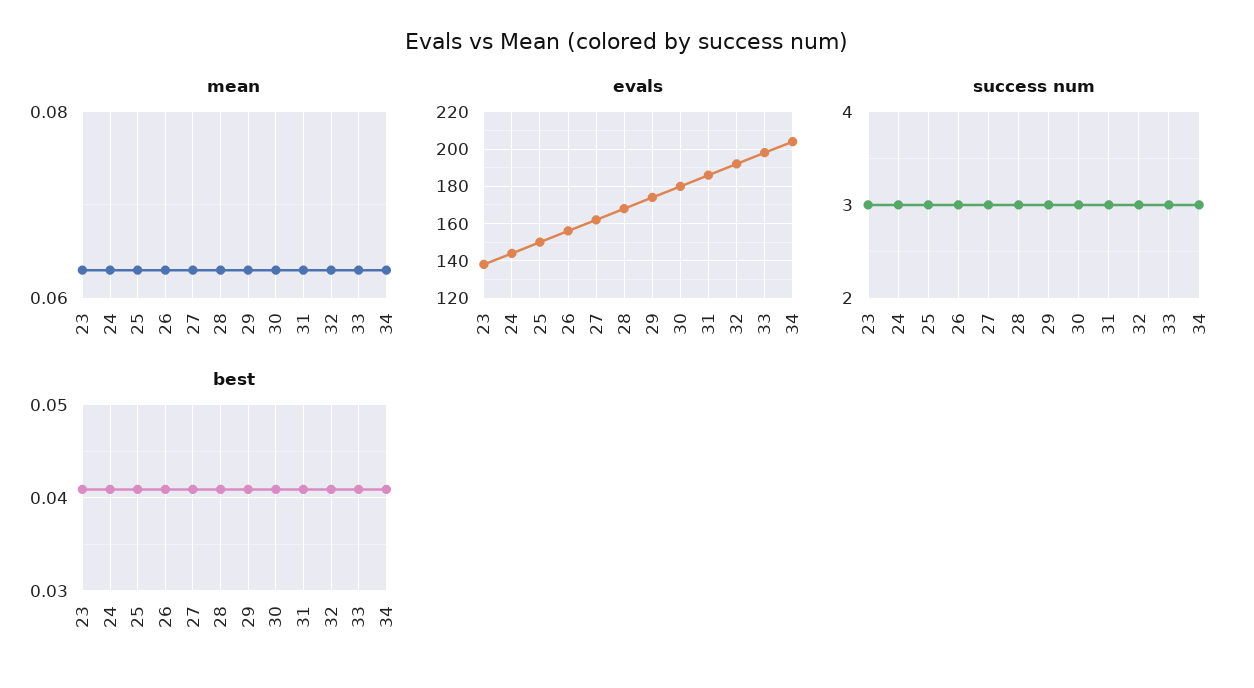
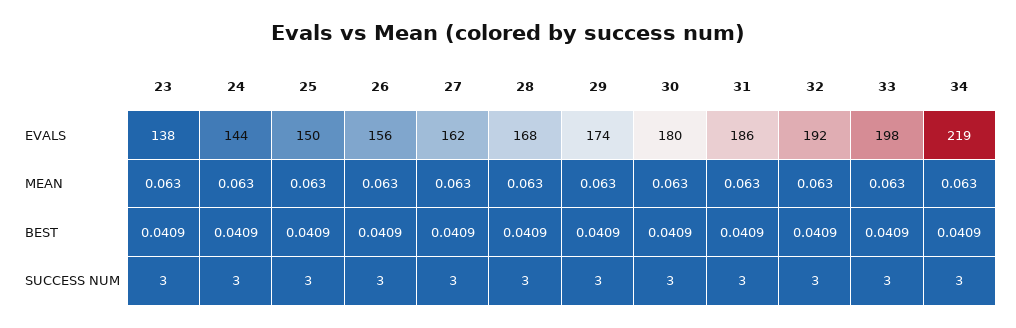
  {
    "mean": {
      "23": 0.063,
      "24": 0.063,
      "25": 0.063,
      "26": 0.063,
      "27": 0.063,
      "28": 0.063,
      "29": 0.063,
      "30": 0.063,
      "31": 0.063,
      "32": 0.063,
      "33": 0.063,
      "34": 0.063
    },
    "evals": {
      "23": 138,
      "24": 144,
      "25": 150,
      "26": 156,
      "27": 162,
      "28": 168,
      "29": 174,
      "30": 180,
      "31": 186,
      "32": 192,
      "33": 198,
-     "34": 205
+     "34": 219
    },
    "success num": {
      "23": 3,
      "24": 3,
      "25": 3,
      "26": 3,
      "27": 3,
      "28": 3,
      "29": 3,
      "30": 3,
      "31": 3,
      "32": 3,
      "33": 3,
      "34": 3
    },
    "best": {
      "23": 0.0409,
      "24": 0.0409,
      "25": 0.0409,
      "26": 0.0409,
      "27": 0.0409,
      "28": 0.0409,
      "29": 0.0409,
      "30": 0.0409,
      "31": 0.0409,
      "32": 0.0409,
      "33": 0.0409,
      "34": 0.0409
    }
  }

